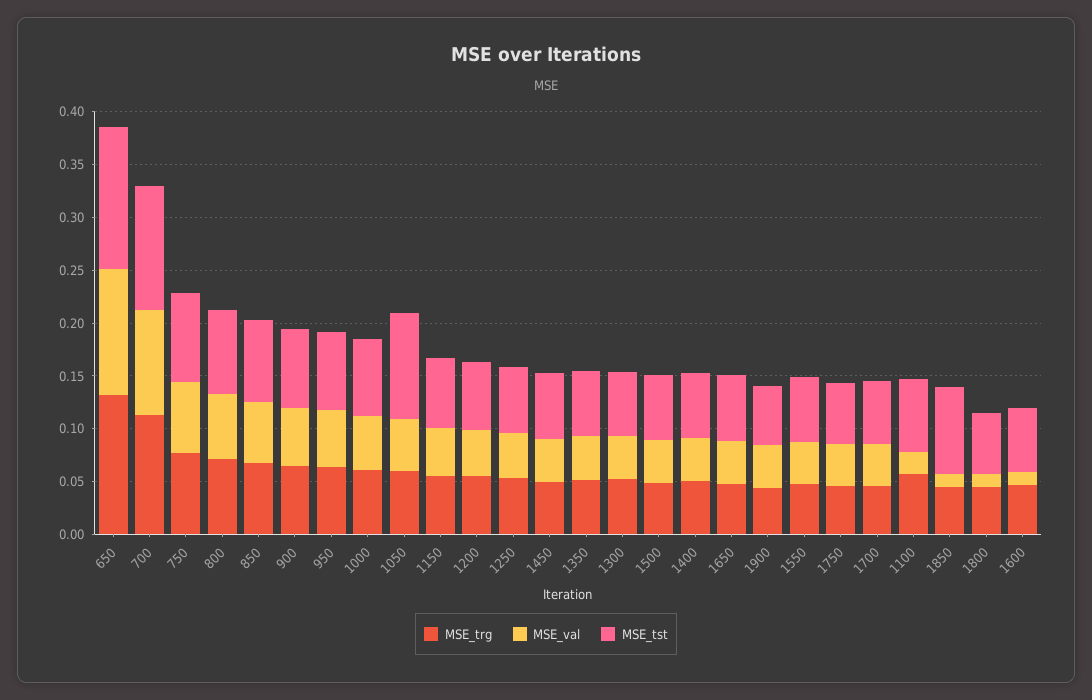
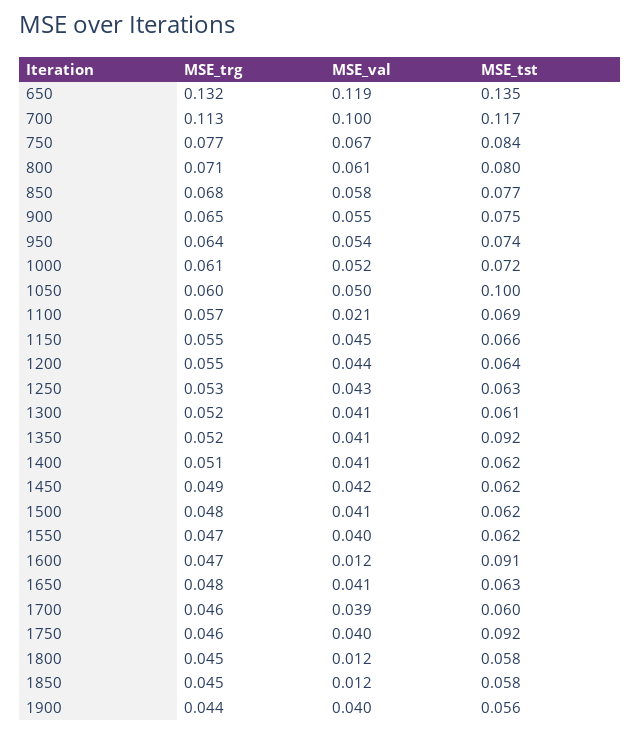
  {
    "MSE_trg": {
      "650": 0.132,
      "700": 0.113,
      "750": 0.077,
      "800": 0.071,
      "850": 0.068,
      "900": 0.065,
      "950": 0.064,
      "1000": 0.061,
      "1050": 0.06,
      "1150": 0.055,
      "1200": 0.055,
      "1250": 0.053,
      "1450": 0.049,
      "1350": 0.052,
      "1300": 0.052,
      "1500": 0.048,
      "1400": 0.051,
      "1650": 0.048,
      "1900": 0.044,
      "1550": 0.047,
      "1750": 0.046,
      "1700": 0.046,
      "1100": 0.057,
      "1850": 0.045,
      "1800": 0.045,
      "1600": 0.047
    },
    "MSE_val": {
      "650": 0.119,
      "700": 0.1,
      "750": 0.067,
      "800": 0.061,
      "850": 0.058,
      "900": 0.055,
      "950": 0.054,
      "1000": 0.052,
      "1050": 0.05,
      "1150": 0.045,
      "1200": 0.044,
      "1250": 0.043,
      "1450": 0.042,
      "1350": 0.041,
      "1300": 0.041,
      "1500": 0.041,
      "1400": 0.041,
      "1650": 0.041,
      "1900": 0.04,
      "1550": 0.04,
      "1750": 0.04,
      "1700": 0.039,
      "1100": 0.021,
      "1850": 0.012,
      "1800": 0.012,
      "1600": 0.012
    },
    "MSE_tst": {
      "650": 0.135,
      "700": 0.117,
      "750": 0.084,
      "800": 0.08,
      "850": 0.077,
      "900": 0.075,
      "950": 0.074,
      "1000": 0.072,
      "1050": 0.1,
      "1150": 0.066,
      "1200": 0.064,
      "1250": 0.063,
      "1450": 0.062,
-     "1350": 0.06,
+     "1350": 0.092,
      "1300": 0.061,
      "1500": 0.062,
      "1400": 0.062,
      "1650": 0.063,
      "1900": 0.056,
      "1550": 0.062,
-     "1750": 0.06,
+     "1750": 0.092,
      "1700": 0.06,
      "1100": 0.069,
-     "1850": 0.08,
+     "1850": 0.058,
      "1800": 0.058,
-     "1600": 0.06
+     "1600": 0.091
    }
  }

